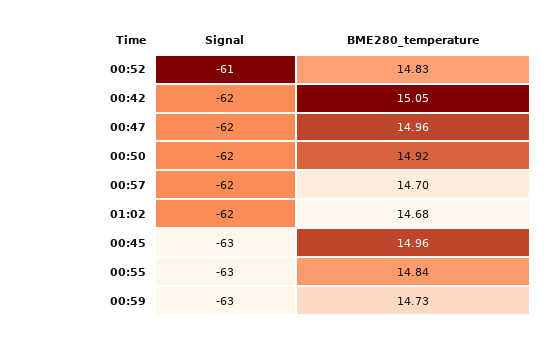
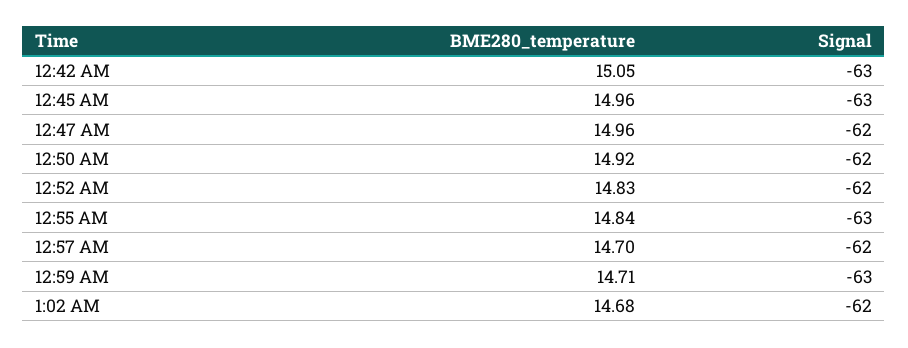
  {
    "Signal": {
-     "00:52": -61,
+     "00:52": -62,
-     "00:42": -62,
+     "00:42": -63,
      "00:47": -62,
      "00:50": -62,
      "00:57": -62,
      "01:02": -62,
      "00:45": -63,
      "00:55": -63,
      "00:59": -63
    },
    "BME280_temperature": {
      "00:52": 14.83,
      "00:42": 15.05,
      "00:47": 14.96,
      "00:50": 14.92,
      "00:57": 14.7,
      "01:02": 14.68,
      "00:45": 14.96,
      "00:55": 14.84,
-     "00:59": 14.73
+     "00:59": 14.71
    }
  }

